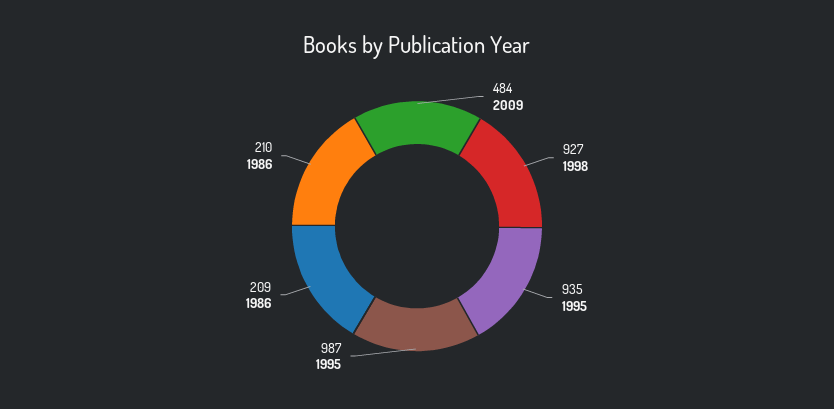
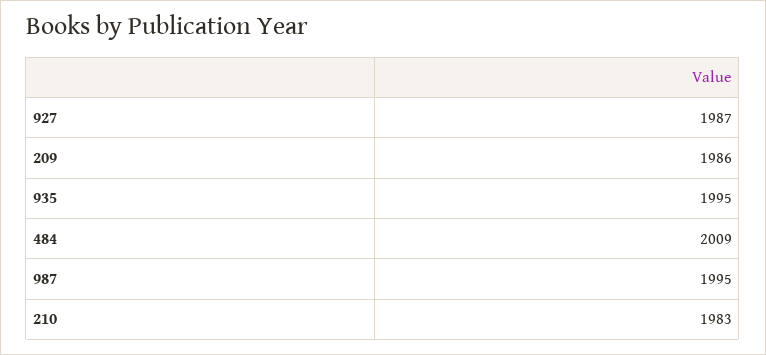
  {
    "484": 2009,
-   "927": 1998,
+   "927": 1987,
    "935": 1995,
    "987": 1995,
    "209": 1986,
-   "210": 1986
+   "210": 1983
  }

